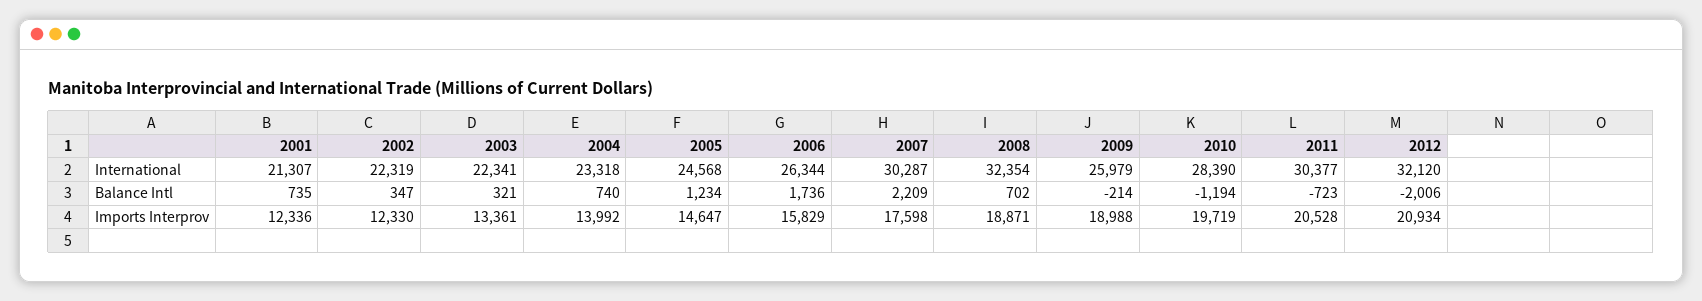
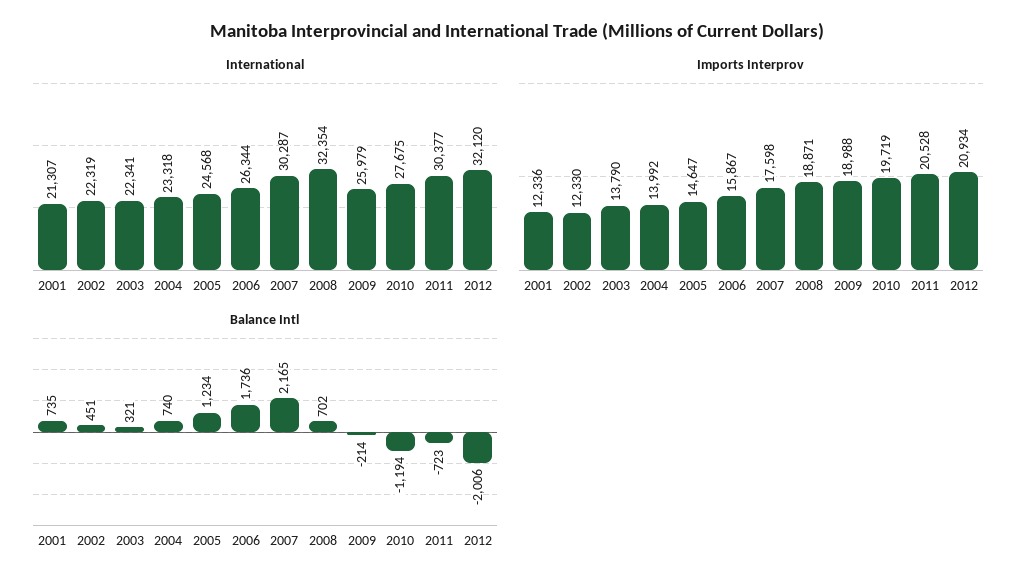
  {
    "International": {
      "2001": 21307,
      "2002": 22319,
      "2003": 22341,
      "2004": 23318,
      "2005": 24568,
      "2006": 26344,
      "2007": 30287,
      "2008": 32354,
      "2009": 25979,
-     "2010": 28390,
+     "2010": 27675,
      "2011": 30377,
      "2012": 32120
    },
    "Balance Intl": {
      "2001": 735,
-     "2002": 347,
+     "2002": 451,
      "2003": 321,
      "2004": 740,
      "2005": 1234,
      "2006": 1736,
-     "2007": 2209,
+     "2007": 2165,
      "2008": 702,
      "2009": -214,
      "2010": -1194,
      "2011": -723,
      "2012": -2006
    },
    "Imports Interprov": {
      "2001": 12336,
      "2002": 12330,
-     "2003": 13361,
+     "2003": 13790,
      "2004": 13992,
      "2005": 14647,
-     "2006": 15829,
+     "2006": 15867,
      "2007": 17598,
      "2008": 18871,
      "2009": 18988,
      "2010": 19719,
      "2011": 20528,
      "2012": 20934
    }
  }

